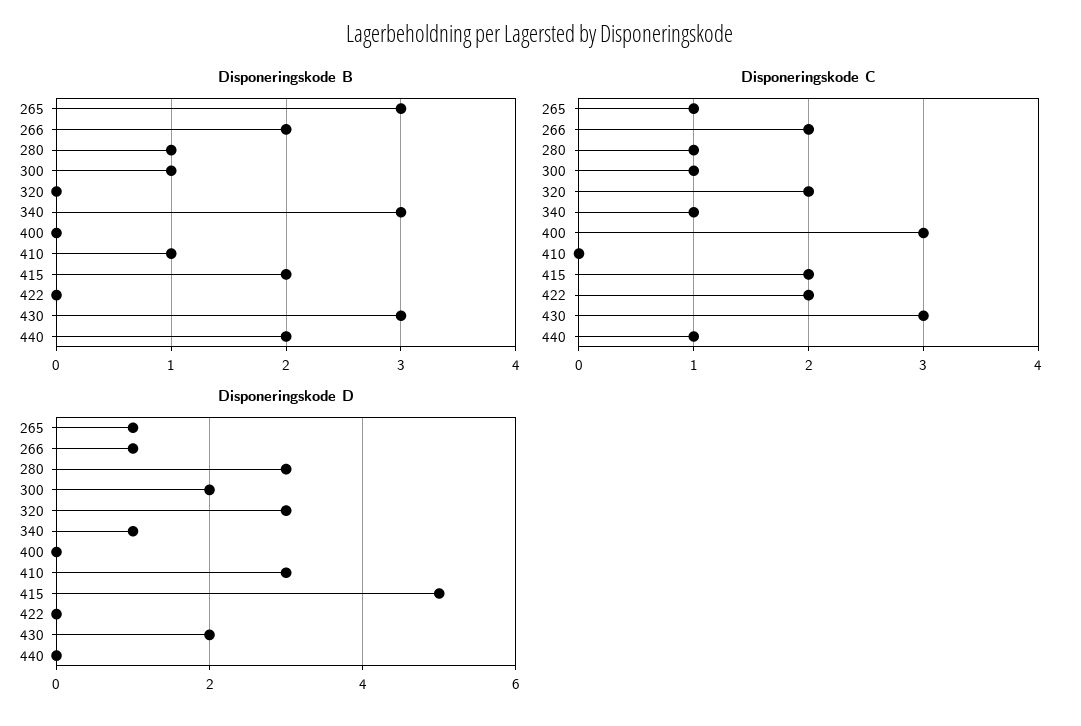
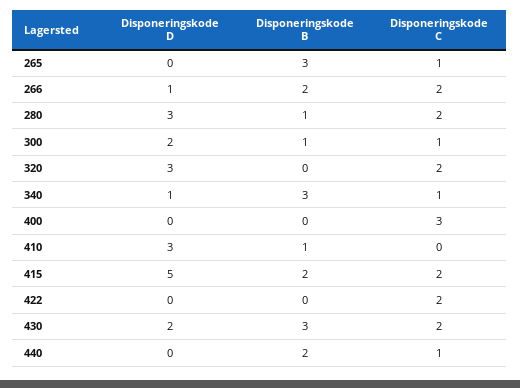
  {
    "Disponeringskode B": {
      "265": 3,
      "266": 2,
      "280": 1,
      "300": 1,
      "320": 0,
      "340": 3,
      "400": 0,
      "410": 1,
      "415": 2,
      "422": 0,
      "430": 3,
      "440": 2
    },
    "Disponeringskode C": {
      "265": 1,
      "266": 2,
-     "280": 1,
+     "280": 2,
      "300": 1,
      "320": 2,
      "340": 1,
      "400": 3,
      "410": 0,
      "415": 2,
      "422": 2,
-     "430": 3,
+     "430": 2,
      "440": 1
    },
    "Disponeringskode D": {
-     "265": 1,
+     "265": 0,
      "266": 1,
      "280": 3,
      "300": 2,
      "320": 3,
      "340": 1,
      "400": 0,
      "410": 3,
      "415": 5,
      "422": 0,
      "430": 2,
      "440": 0
    }
  }

